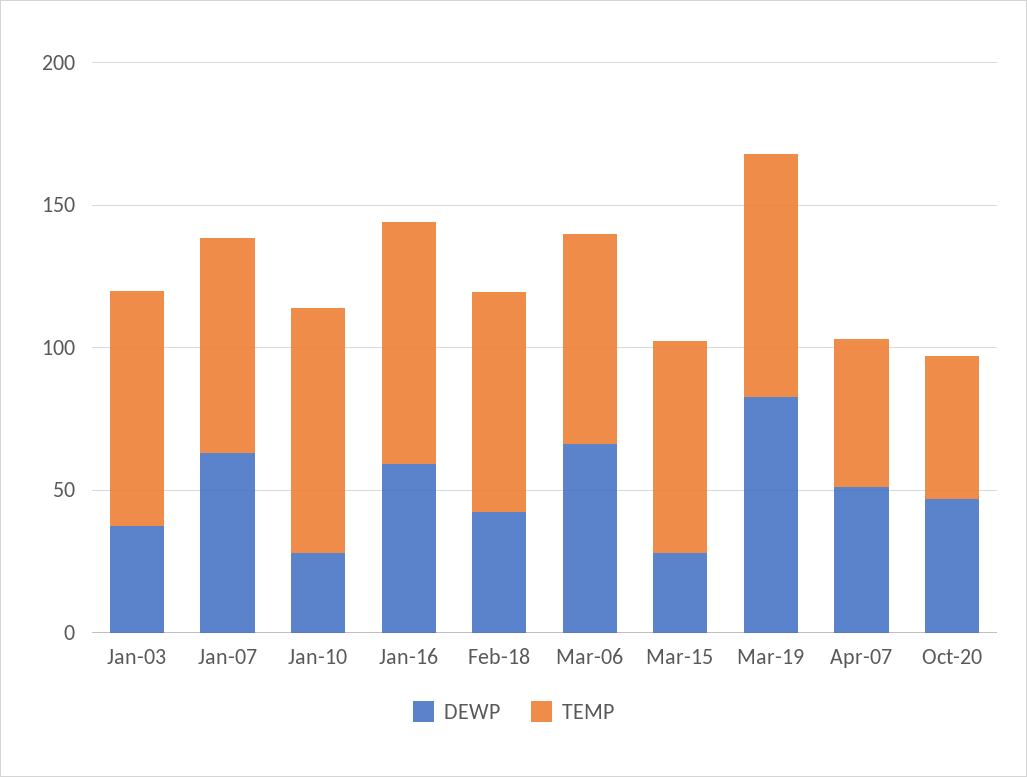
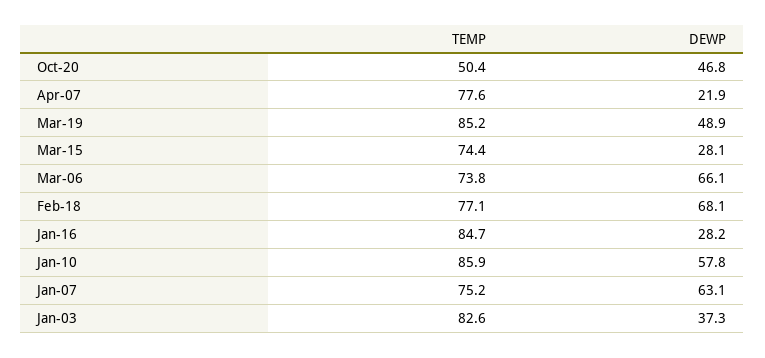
  {
    "DEWP": {
      "Jan-03": 37.3,
      "Jan-07": 63.1,
-     "Jan-10": 30,
+     "Jan-10": 57.8,
-     "Jan-16": 60,
+     "Jan-16": 28.2,
-     "Feb-18": 40,
+     "Feb-18": 68.1,
      "Mar-06": 66.1,
      "Mar-15": 28.1,
-     "Mar-19": 80,
+     "Mar-19": 48.9,
-     "Apr-07": 50,
+     "Apr-07": 21.9,
      "Oct-20": 46.8
    },
    "TEMP": {
      "Jan-03": 82.6,
      "Jan-07": 75.2,
      "Jan-10": 85.9,
      "Jan-16": 84.7,
      "Feb-18": 77.1,
      "Mar-06": 73.8,
      "Mar-15": 74.4,
      "Mar-19": 85.2,
-     "Apr-07": 50,
+     "Apr-07": 77.6,
      "Oct-20": 50.4
    }
  }

